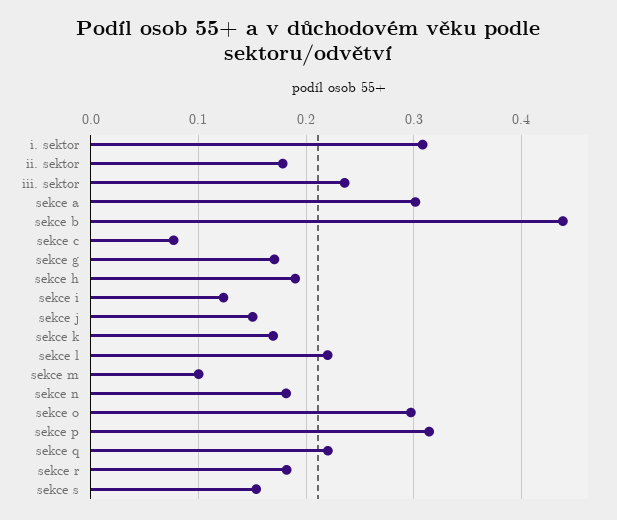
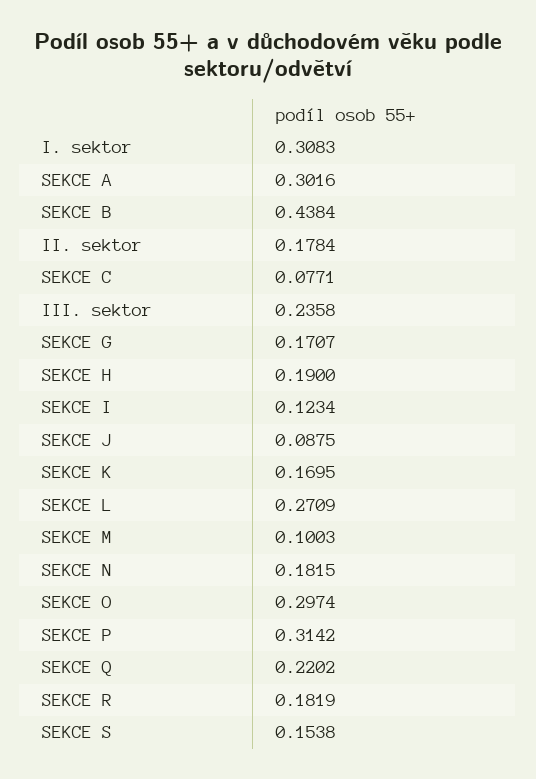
  {
    "i. sektor": 0.3083,
    "ii. sektor": 0.1784,
    "iii. sektor": 0.2358,
    "sekce a": 0.3016,
    "sekce b": 0.4384,
    "sekce c": 0.0771,
    "sekce g": 0.1707,
    "sekce h": 0.19,
    "sekce i": 0.1234,
-   "sekce j": 0.15,
+   "sekce j": 0.0875,
    "sekce k": 0.1695,
-   "sekce l": 0.22,
+   "sekce l": 0.2709,
    "sekce m": 0.1003,
    "sekce n": 0.1815,
    "sekce o": 0.2974,
    "sekce p": 0.3142,
    "sekce q": 0.2202,
    "sekce r": 0.1819,
    "sekce s": 0.1538
  }

